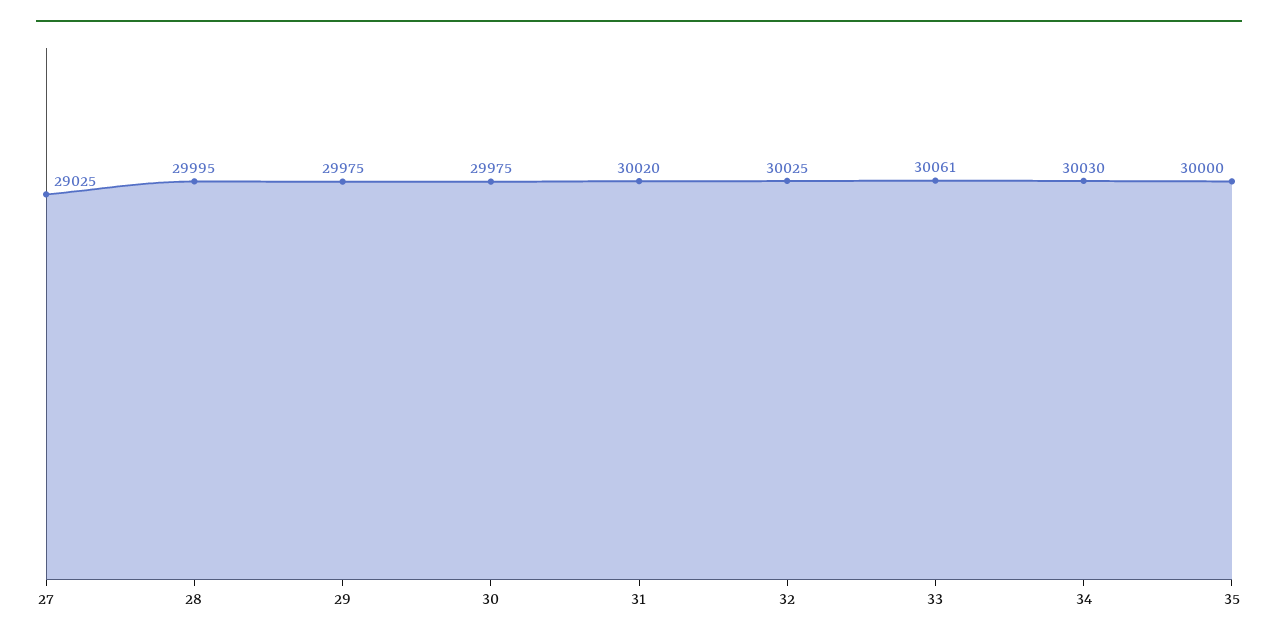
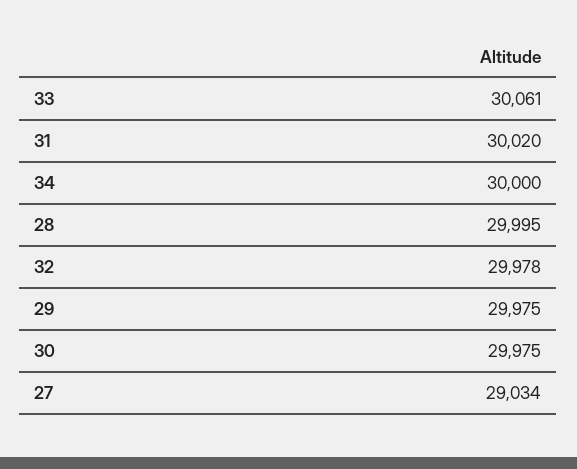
  {
-   "27": 29025,
+   "27": 29034,
    "28": 29995,
    "29": 29975,
    "30": 29975,
    "31": 30020,
-   "32": 30025,
+   "32": 29978,
    "33": 30061,
-   "34": 30030,
+   "34": 30000
-   "35": 30000
  }

